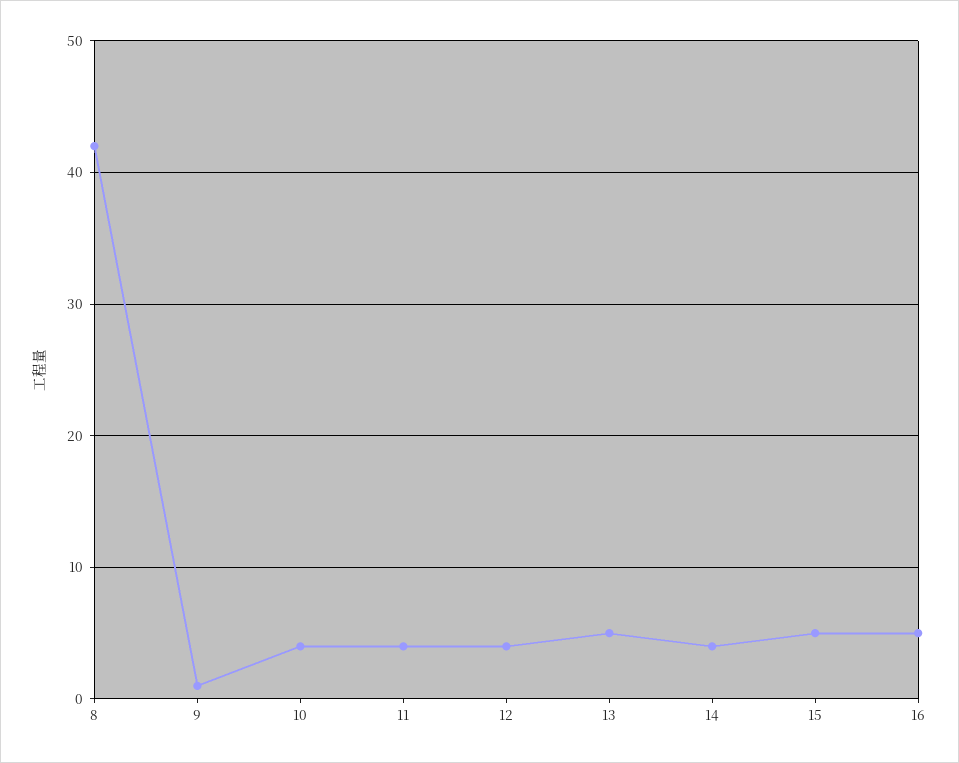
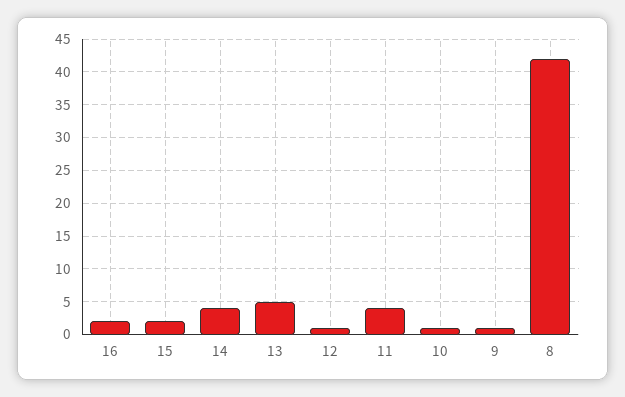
  {
    "8": 42,
    "9": 1,
-   "10": 4,
+   "10": 1,
    "11": 4,
-   "12": 4,
+   "12": 1,
    "13": 5,
    "14": 4,
-   "15": 5,
+   "15": 2,
-   "16": 5
+   "16": 2
  }

